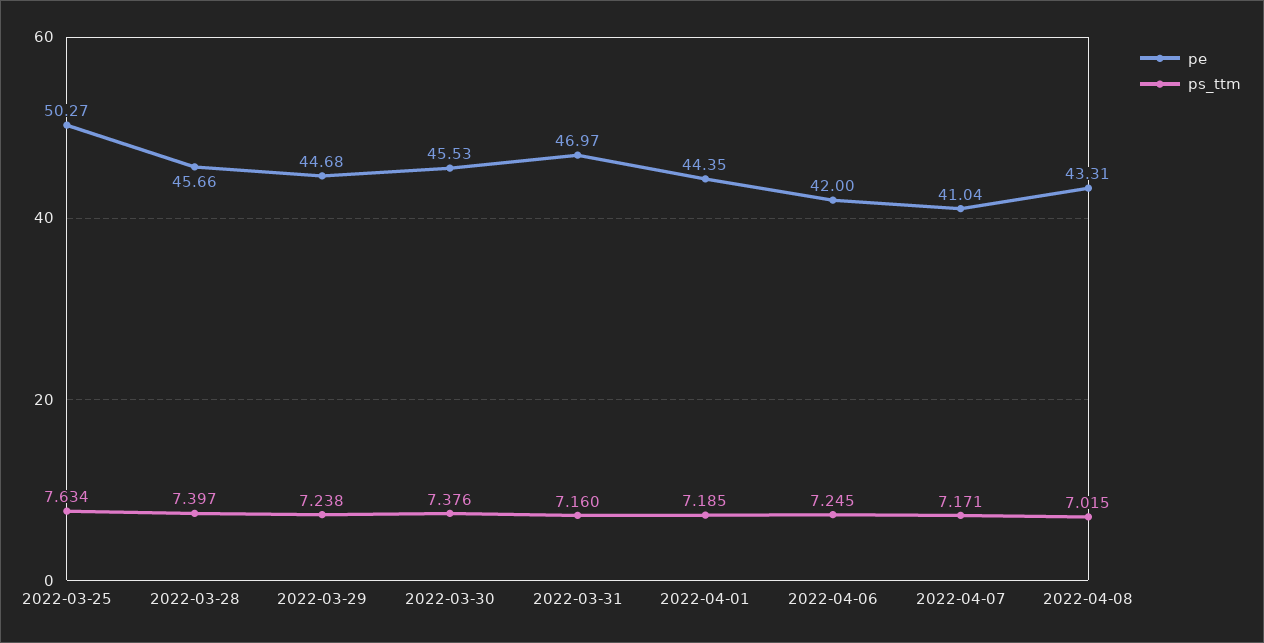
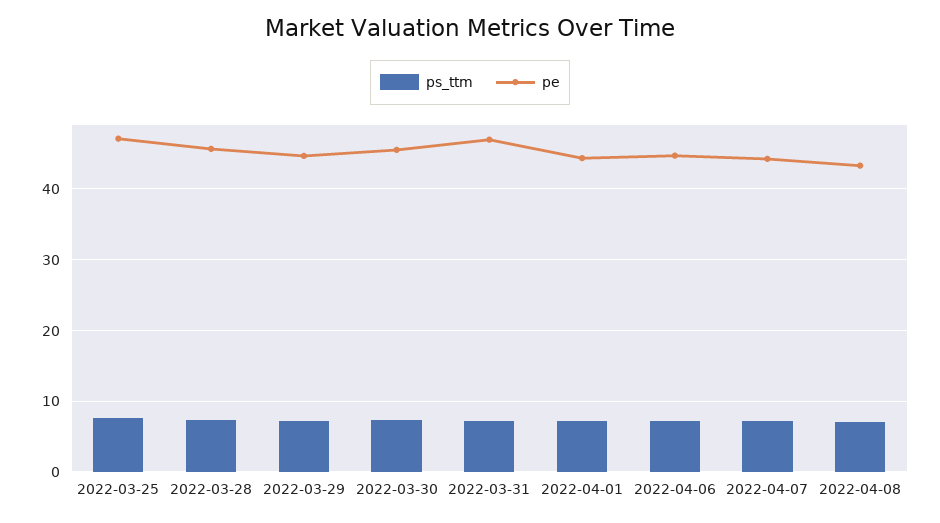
  {
    "pe": {
-     "2022-03-25": 50.27,
+     "2022-03-25": 47,
      "2022-03-28": 45.66,
      "2022-03-29": 44.68,
      "2022-03-30": 45.53,
      "2022-03-31": 46.97,
      "2022-04-01": 44.35,
-     "2022-04-06": 42,
+     "2022-04-06": 45,
-     "2022-04-07": 41.04,
+     "2022-04-07": 44,
      "2022-04-08": 43.31
    },
    "ps_ttm": {
      "2022-03-25": 7.634,
      "2022-03-28": 7.397,
      "2022-03-29": 7.238,
      "2022-03-30": 7.376,
      "2022-03-31": 7.16,
      "2022-04-01": 7.185,
      "2022-04-06": 7.245,
      "2022-04-07": 7.171,
      "2022-04-08": 7.015
    }
  }

